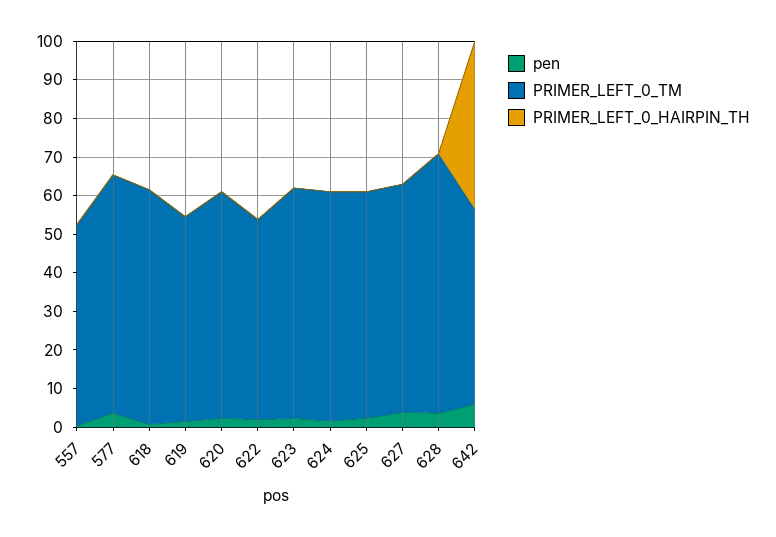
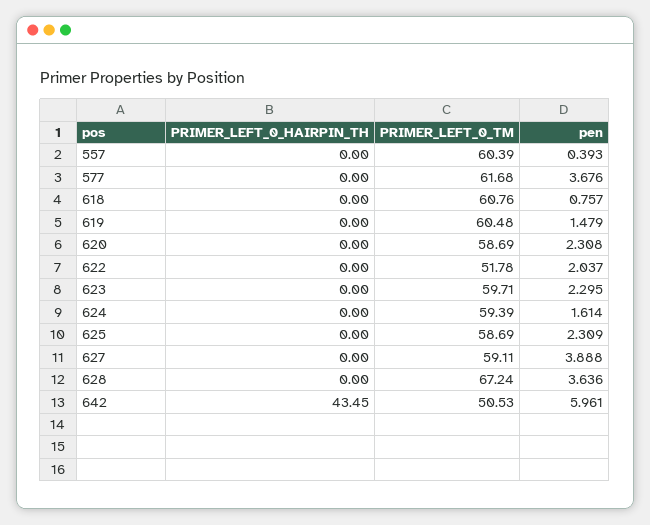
  {
    "pen": {
      "557": 0.393,
      "577": 3.676,
      "618": 0.757,
      "619": 1.479,
      "620": 2.308,
      "622": 2.037,
      "623": 2.295,
      "624": 1.614,
      "625": 2.309,
      "627": 3.888,
      "628": 3.636,
      "642": 5.961
    },
    "PRIMER_LEFT_0_TM": {
-     "557": 52.5,
+     "557": 60.39,
      "577": 61.68,
      "618": 60.76,
-     "619": 52.5,
+     "619": 60.48,
      "620": 58.69,
      "622": 51.78,
      "623": 59.71,
      "624": 59.39,
      "625": 58.69,
      "627": 59.11,
      "628": 67.24,
      "642": 50.53
    },
    "PRIMER_LEFT_0_HAIRPIN_TH": {
      "557": 0,
      "577": 0,
      "618": 0,
      "619": 0,
      "620": 0,
      "622": 0,
      "623": 0,
      "624": 0,
      "625": 0,
      "627": 0,
      "628": 0,
      "642": 43.45
    }
  }

